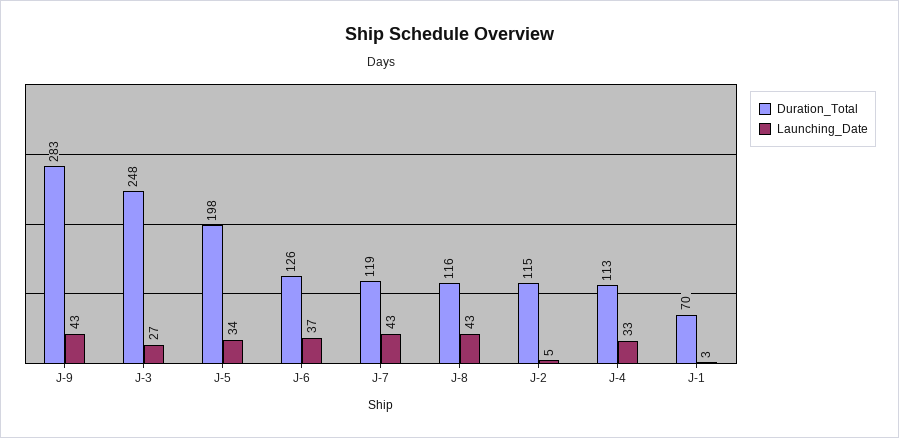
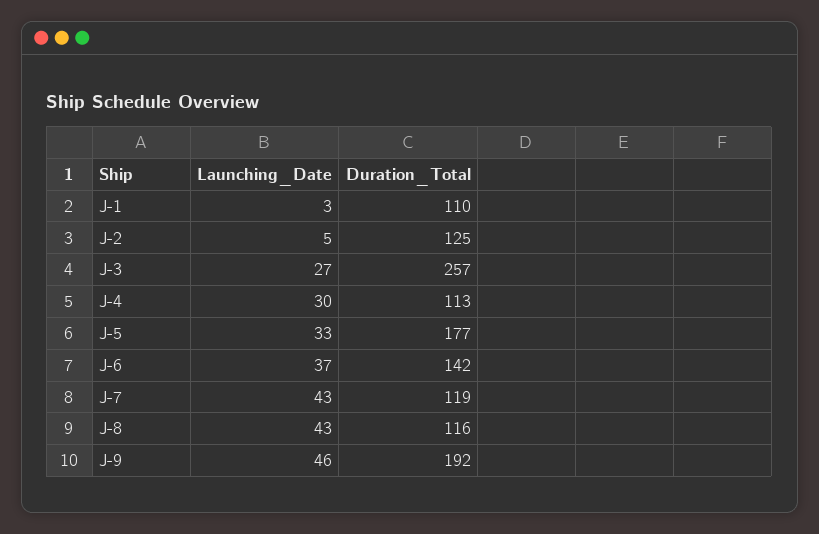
  {
    "Duration_Total": {
-     "J-9": 283,
+     "J-9": 192,
-     "J-3": 248,
+     "J-3": 257,
-     "J-5": 198,
+     "J-5": 177,
-     "J-6": 126,
+     "J-6": 142,
      "J-7": 119,
      "J-8": 116,
-     "J-2": 115,
+     "J-2": 125,
      "J-4": 113,
-     "J-1": 70
+     "J-1": 110
    },
    "Launching_Date": {
-     "J-9": 43,
+     "J-9": 46,
      "J-3": 27,
-     "J-5": 34,
+     "J-5": 33,
      "J-6": 37,
      "J-7": 43,
      "J-8": 43,
      "J-2": 5,
-     "J-4": 33,
+     "J-4": 30,
      "J-1": 3
    }
  }

